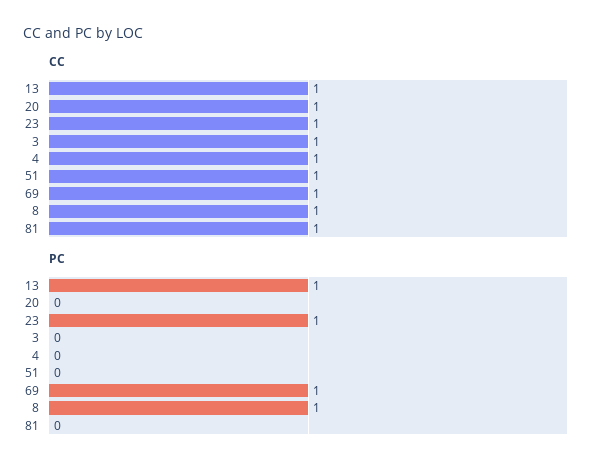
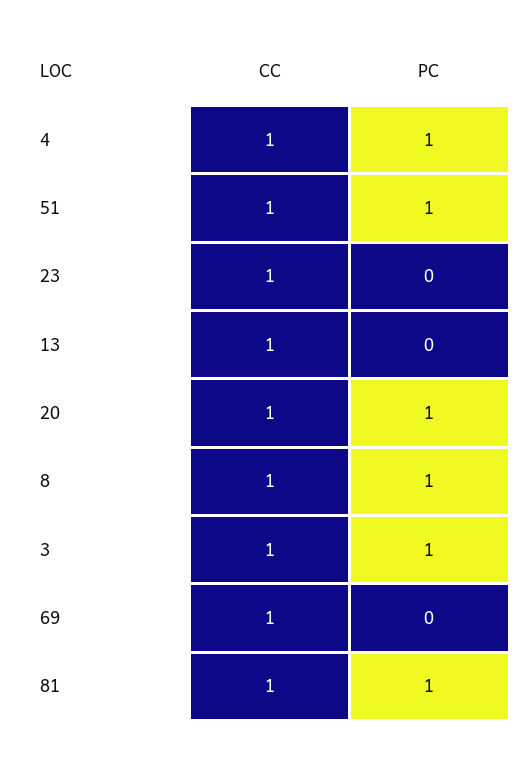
  {
    "CC": {
      "13": 1,
      "20": 1,
      "23": 1,
      "3": 1,
      "4": 1,
      "51": 1,
      "69": 1,
      "8": 1,
      "81": 1
    },
    "PC": {
-     "13": 1,
+     "13": 0,
-     "20": 0,
+     "20": 1,
-     "23": 1,
+     "23": 0,
-     "3": 0,
+     "3": 1,
-     "4": 0,
+     "4": 1,
-     "51": 0,
+     "51": 1,
-     "69": 1,
+     "69": 0,
      "8": 1,
-     "81": 0
+     "81": 1
    }
  }

